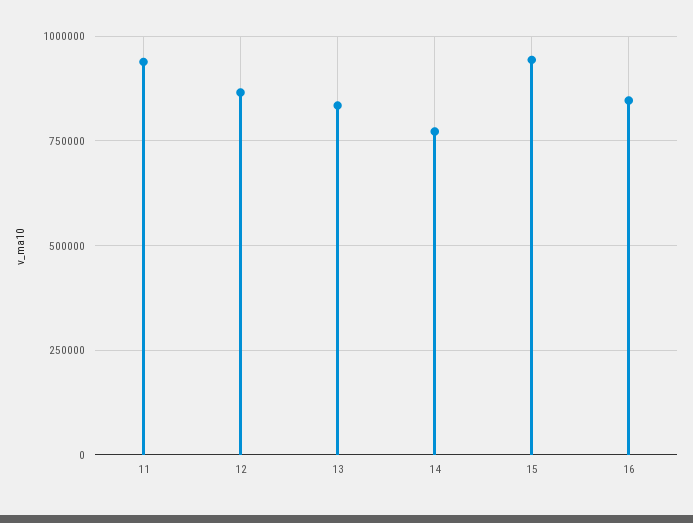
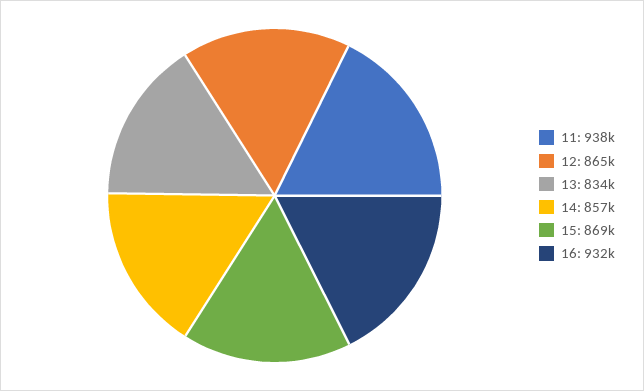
  {
    "11": 938000,
    "12": 865000,
    "13": 834000,
-   "14": 775000,
+   "14": 857000,
-   "15": 950000,
+   "15": 869000,
-   "16": 850000
+   "16": 932000
  }

